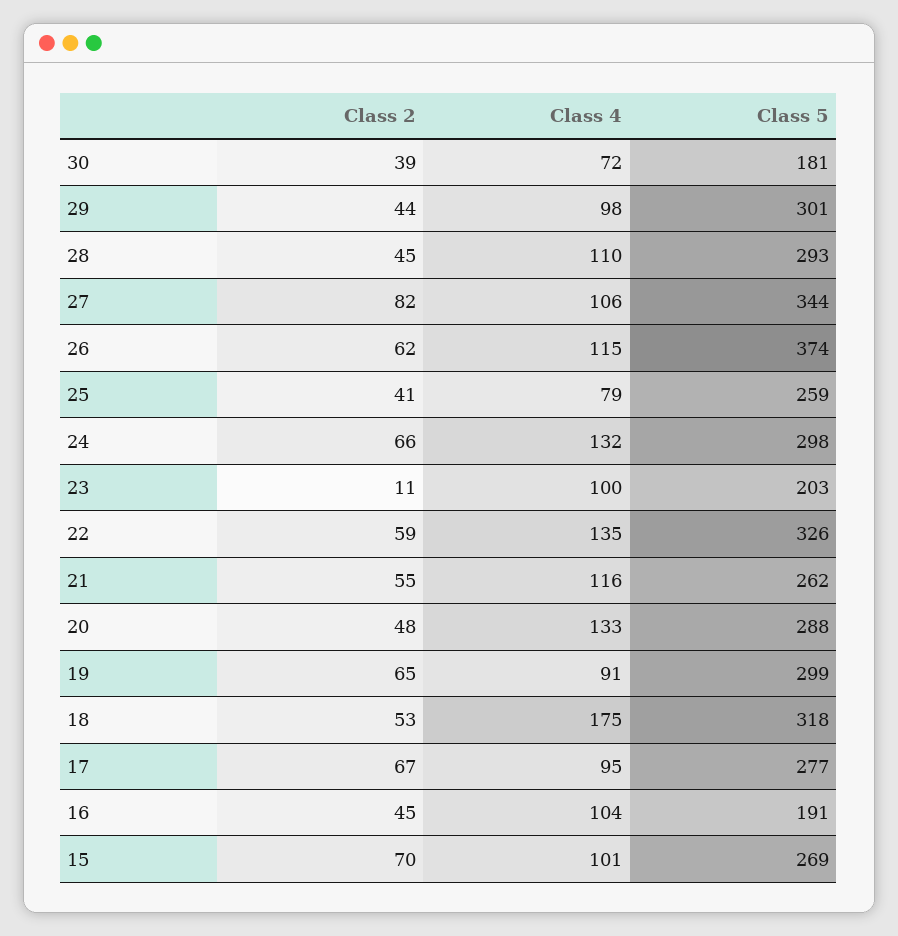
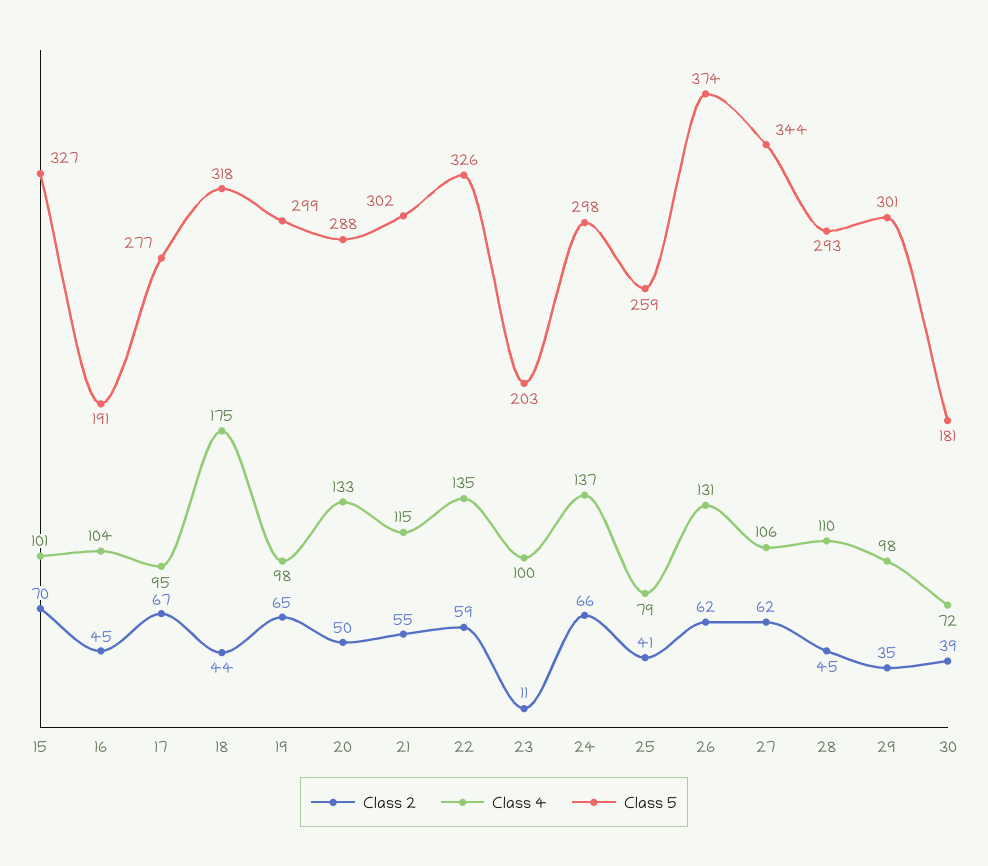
  {
    "Class 2": {
      "30": 39,
-     "29": 44,
+     "29": 35,
      "28": 45,
-     "27": 82,
+     "27": 62,
      "26": 62,
      "25": 41,
      "24": 66,
      "23": 11,
      "22": 59,
      "21": 55,
-     "20": 48,
+     "20": 50,
      "19": 65,
-     "18": 53,
+     "18": 44,
      "17": 67,
      "16": 45,
      "15": 70
    },
    "Class 4": {
      "30": 72,
      "29": 98,
      "28": 110,
      "27": 106,
-     "26": 115,
+     "26": 131,
      "25": 79,
-     "24": 132,
+     "24": 137,
      "23": 100,
      "22": 135,
-     "21": 116,
+     "21": 115,
      "20": 133,
-     "19": 91,
+     "19": 98,
      "18": 175,
      "17": 95,
      "16": 104,
      "15": 101
    },
    "Class 5": {
      "30": 181,
      "29": 301,
      "28": 293,
      "27": 344,
      "26": 374,
      "25": 259,
      "24": 298,
      "23": 203,
      "22": 326,
-     "21": 262,
+     "21": 302,
      "20": 288,
      "19": 299,
      "18": 318,
      "17": 277,
      "16": 191,
-     "15": 269
+     "15": 327
    }
  }

